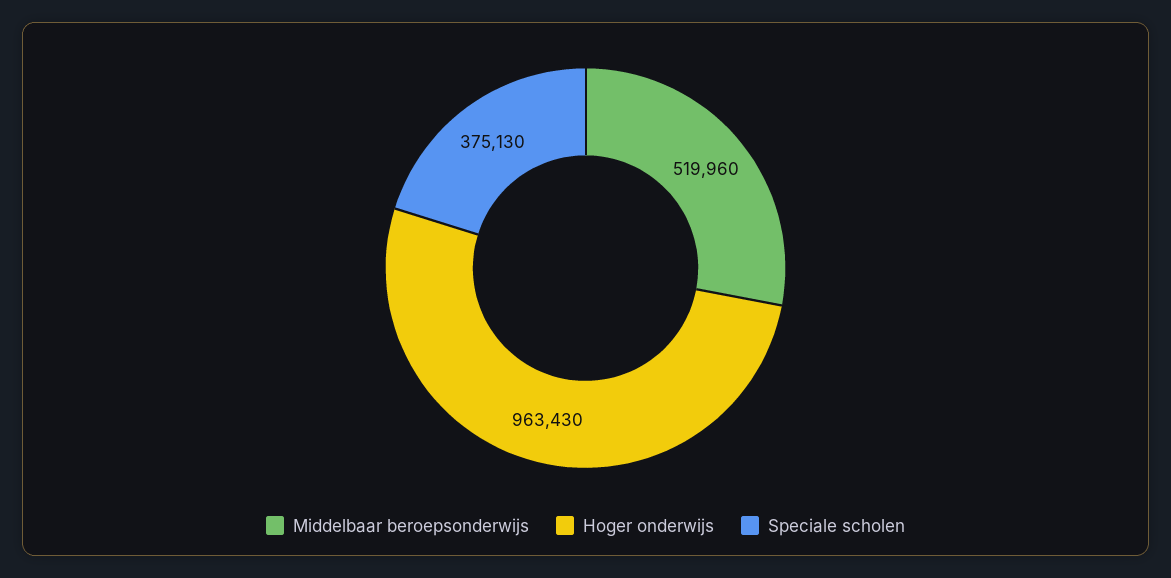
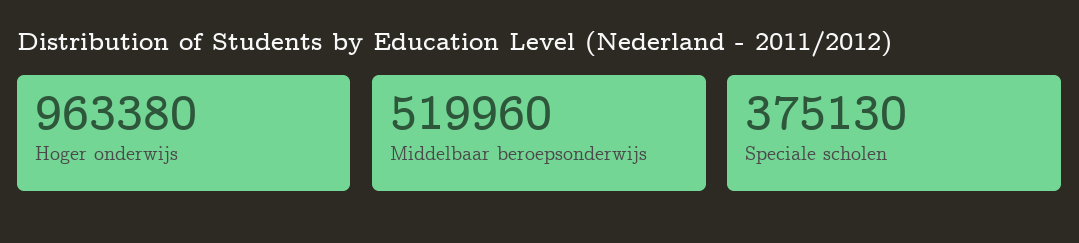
  {
    "Middelbaar beroepsonderwijs": 519960,
-   "Hoger onderwijs": 963430,
+   "Hoger onderwijs": 963380,
    "Speciale scholen": 375130
  }

